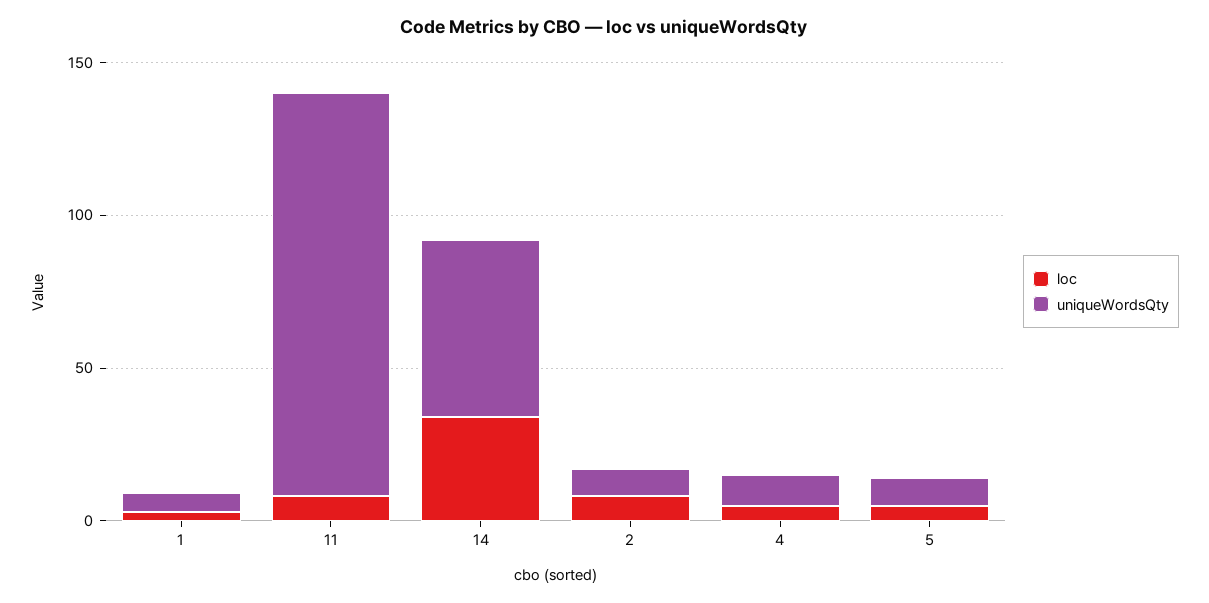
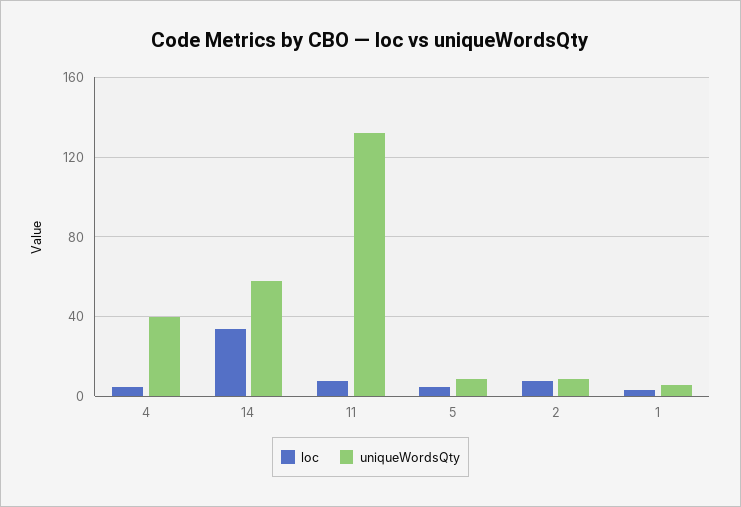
  {
    "loc": {
      "1": 5,
      "11": 10,
      "14": 35,
      "2": 10,
      "4": 5,
      "5": 5
    },
    "uniqueWordsQty": {
      "1": 5,
      "11": 130,
      "14": 60,
      "2": 10,
-     "4": 10,
+     "4": 40,
      "5": 10
    }
  }

